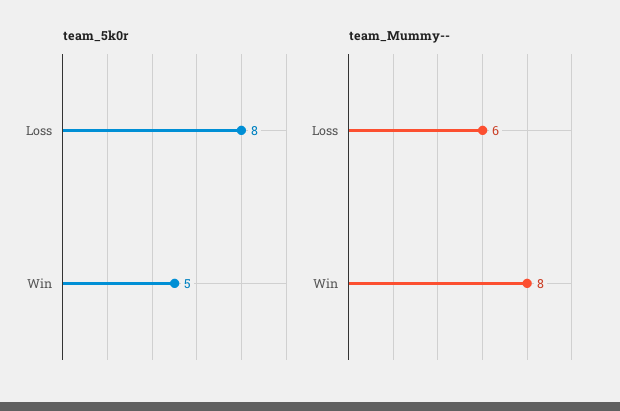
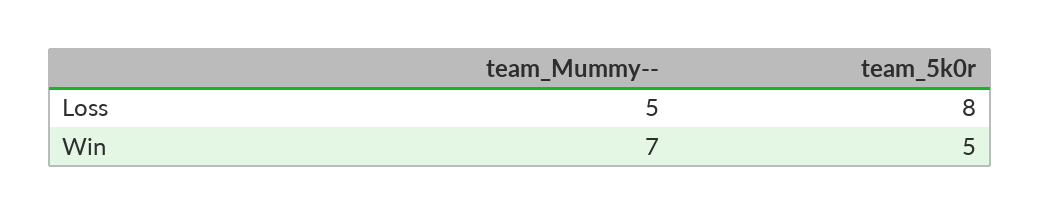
  {
    "team_5k0r": {
      "Loss": 8,
      "Win": 5
    },
    "team_Mummy--": {
-     "Loss": 6,
+     "Loss": 5,
-     "Win": 8
+     "Win": 7
    }
  }

